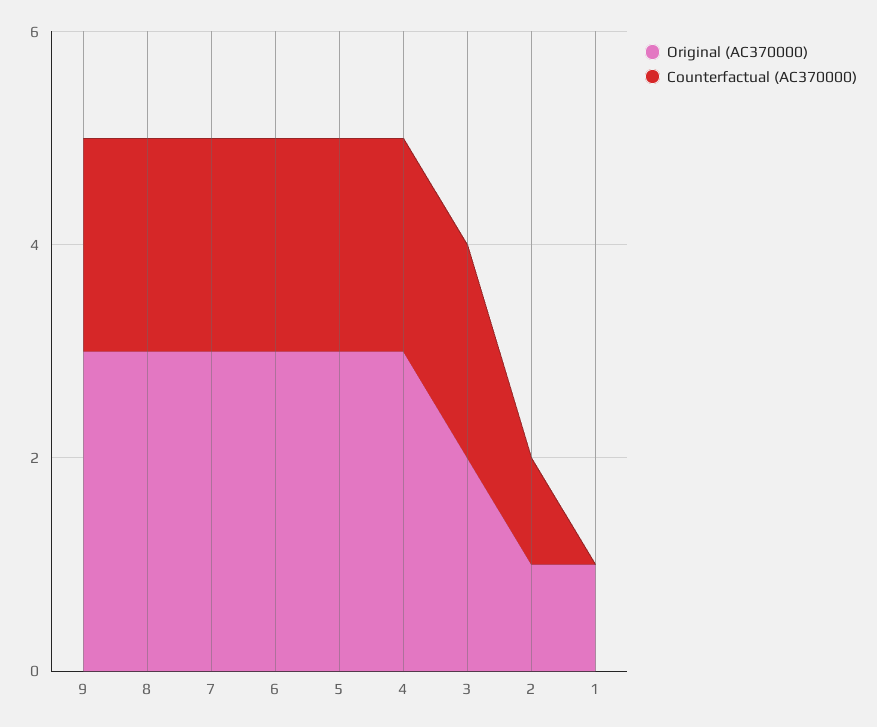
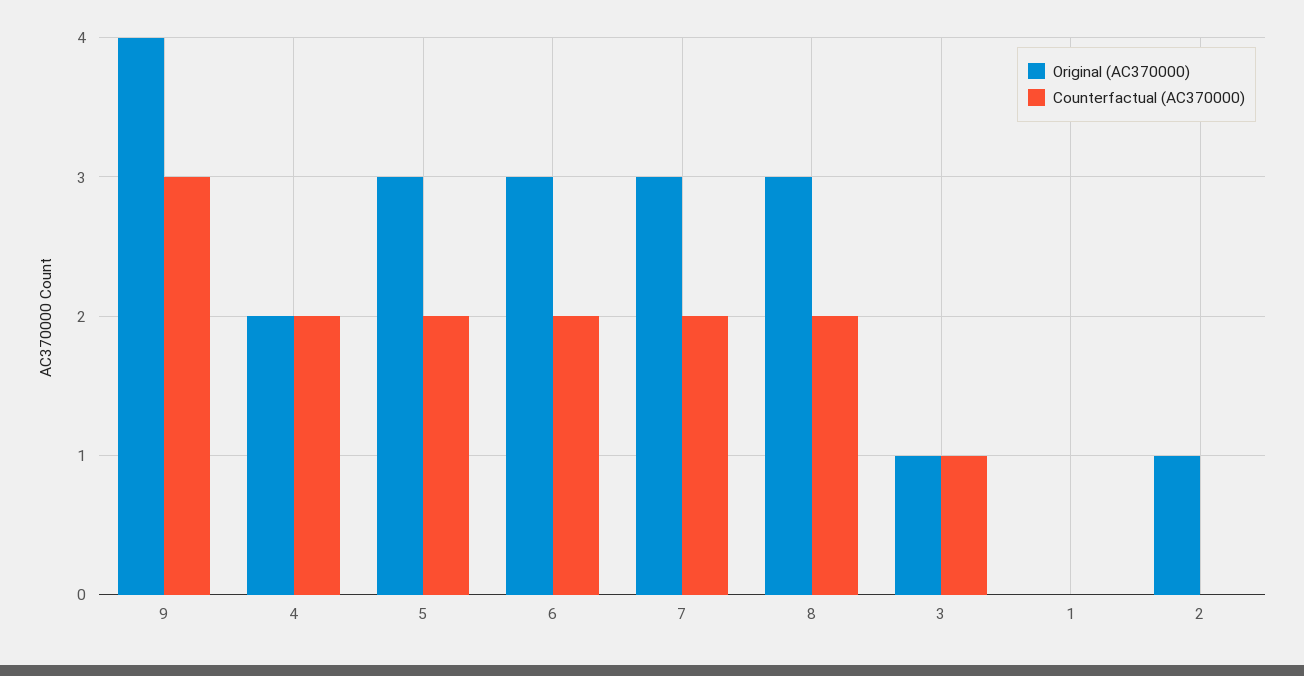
  {
    "Original (AC370000)": {
-     "9": 3,
+     "9": 4,
      "8": 3,
      "7": 3,
      "6": 3,
      "5": 3,
-     "4": 3,
+     "4": 2,
-     "3": 2,
+     "3": 1,
      "2": 1,
-     "1": 1
+     "1": 0
    },
    "Counterfactual (AC370000)": {
-     "9": 2,
+     "9": 3,
      "8": 2,
      "7": 2,
      "6": 2,
      "5": 2,
      "4": 2,
-     "3": 2,
+     "3": 1,
-     "2": 1,
+     "2": 0,
      "1": 0
    }
  }

